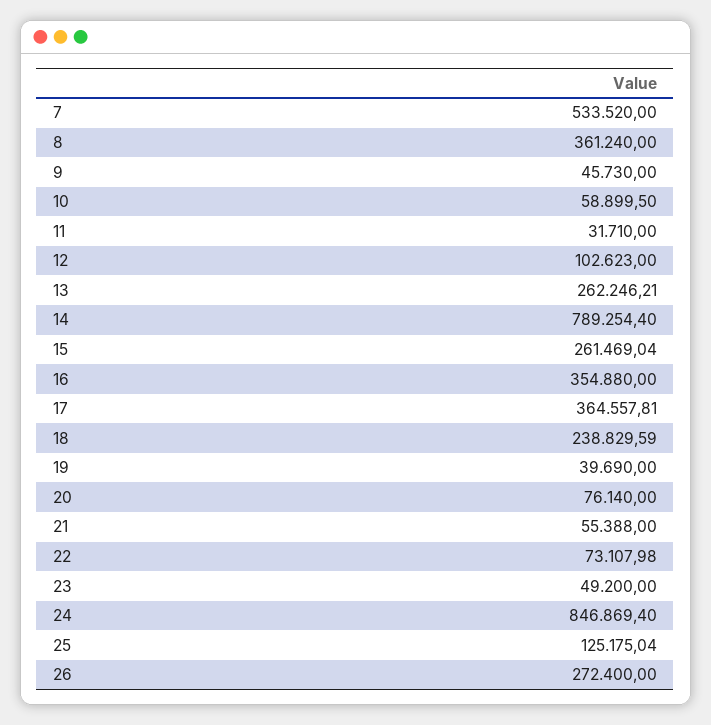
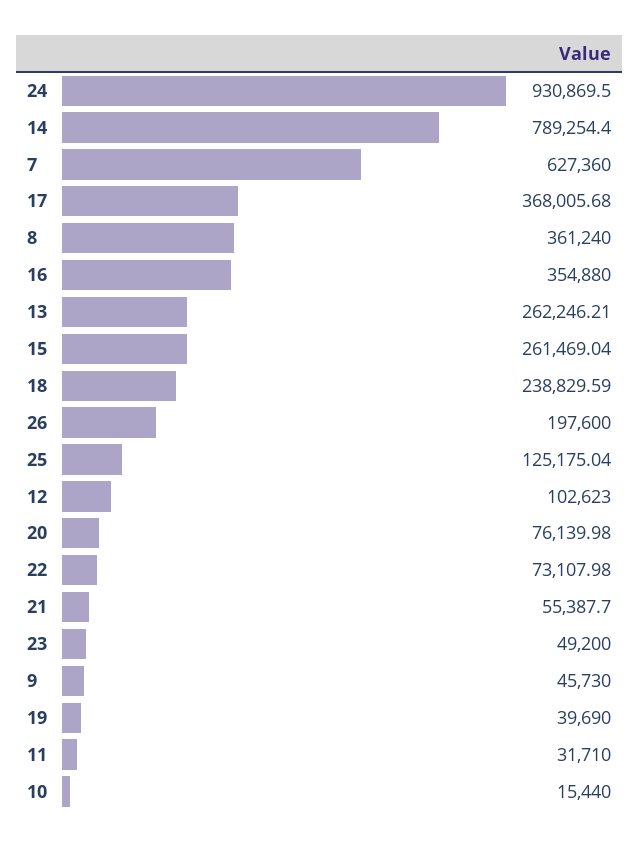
  {
-   "7": 533520,
+   "7": 627360,
    "8": 361240,
    "9": 45730,
-   "10": 58899.5,
+   "10": 15440,
    "11": 31710,
    "12": 102623,
    "13": 262246.21,
    "14": 789254.4,
    "15": 261469.04,
    "16": 354880,
-   "17": 364557.81,
+   "17": 368005.68,
    "18": 238829.59,
    "19": 39690,
-   "20": 76140,
+   "20": 76139.98,
-   "21": 55388,
+   "21": 55387.7,
    "22": 73107.98,
    "23": 49200,
-   "24": 846869.4,
+   "24": 930869.5,
    "25": 125175.04,
-   "26": 272400
+   "26": 197600
  }

